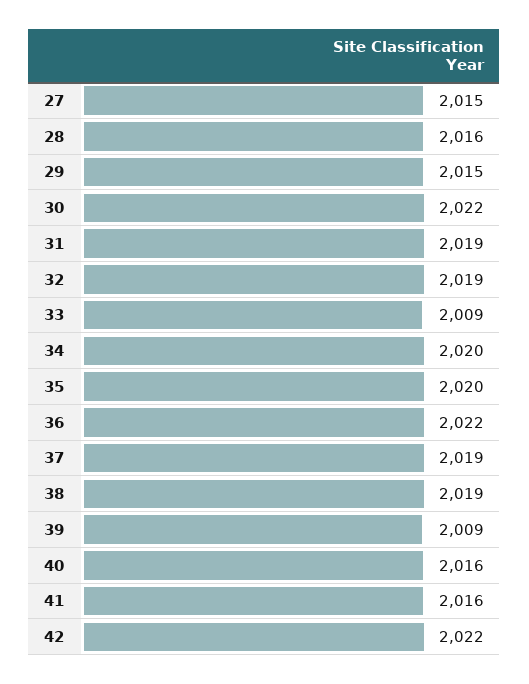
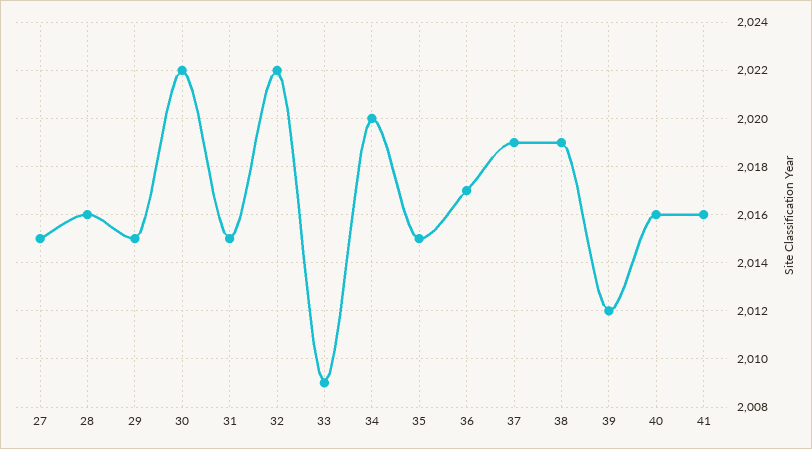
  {
    "27": 2015,
    "28": 2016,
    "29": 2015,
    "30": 2022,
-   "31": 2019,
+   "31": 2015,
-   "32": 2019,
+   "32": 2022,
    "33": 2009,
    "34": 2020,
-   "35": 2020,
+   "35": 2015,
-   "36": 2022,
+   "36": 2017,
    "37": 2019,
    "38": 2019,
-   "39": 2009,
+   "39": 2012,
    "40": 2016,
-   "41": 2016,
+   "41": 2016
-   "42": 2022
  }

